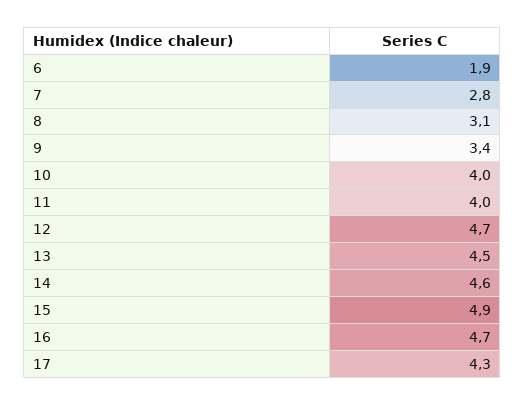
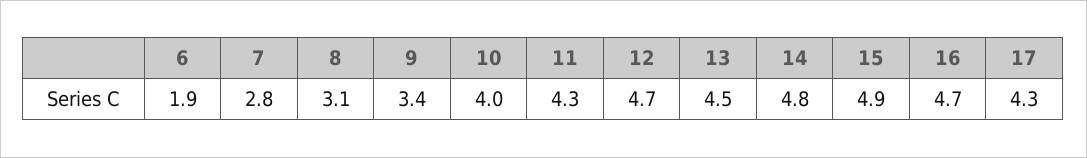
  {
    "6": 1.9,
    "7": 2.8,
    "8": 3.1,
    "9": 3.4,
    "10": 4,
-   "11": 4,
+   "11": 4.3,
    "12": 4.7,
    "13": 4.5,
-   "14": 4.6,
+   "14": 4.8,
    "15": 4.9,
    "16": 4.7,
    "17": 4.3
  }

